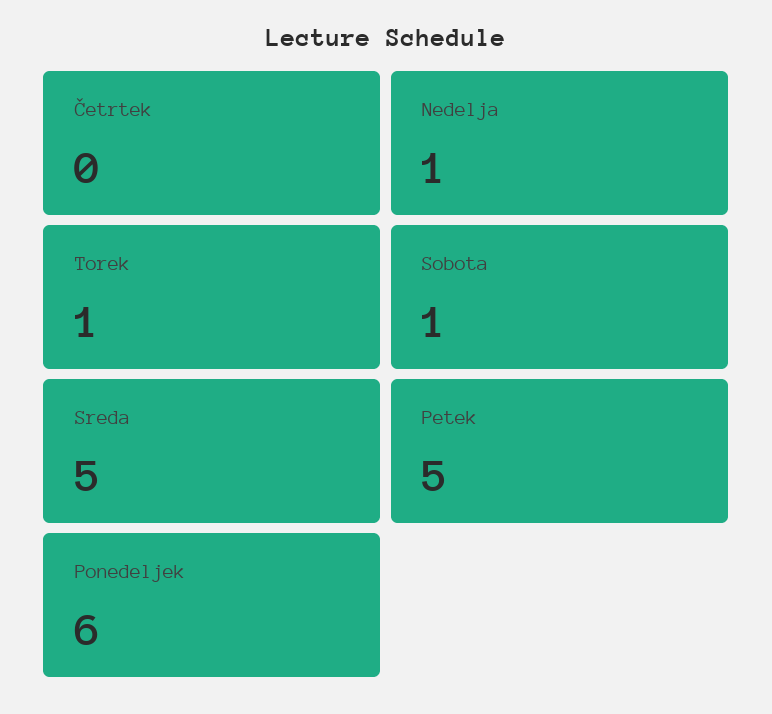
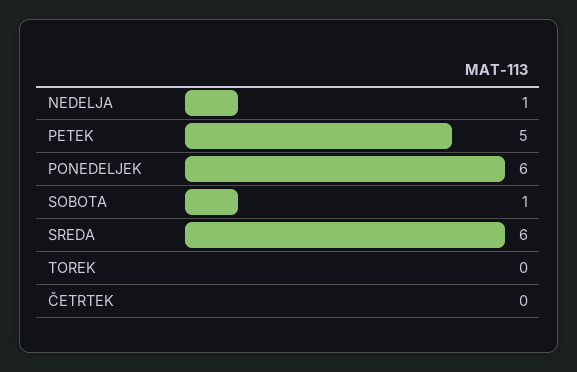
  {
    "Četrtek": 0,
    "Nedelja": 1,
-   "Torek": 1,
+   "Torek": 0,
    "Sobota": 1,
-   "Sreda": 5,
+   "Sreda": 6,
    "Petek": 5,
    "Ponedeljek": 6
  }

